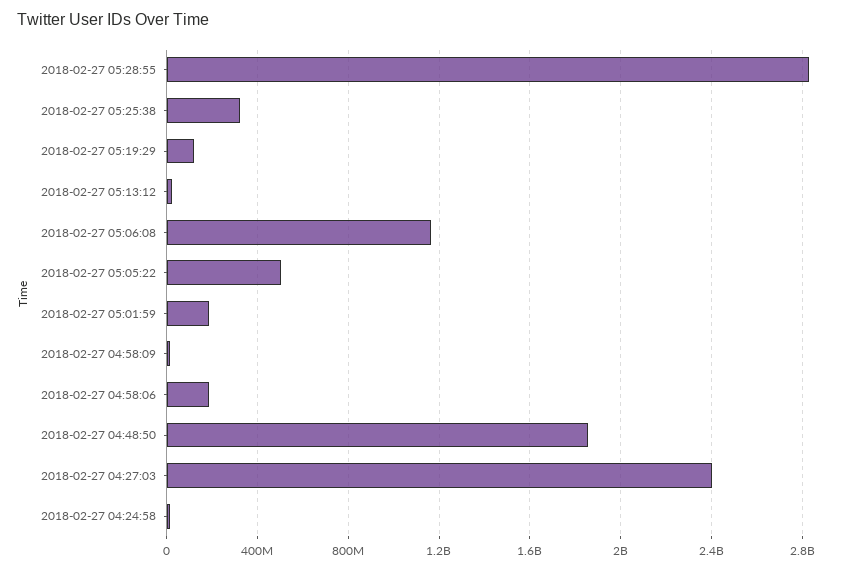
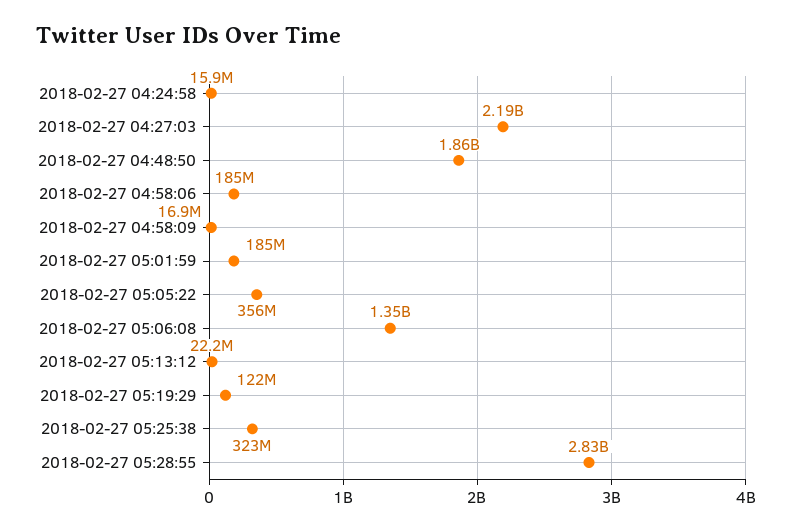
  {
    "2018-02-27 05:28:55": 2830000000,
    "2018-02-27 05:25:38": 323000000,
    "2018-02-27 05:19:29": 122000000,
    "2018-02-27 05:13:12": 22200000,
-   "2018-02-27 05:06:08": 1150000000,
+   "2018-02-27 05:06:08": 1350000000,
-   "2018-02-27 05:05:22": 500000000,
+   "2018-02-27 05:05:22": 356000000,
    "2018-02-27 05:01:59": 185000000,
    "2018-02-27 04:58:09": 16900000,
    "2018-02-27 04:58:06": 185000000,
    "2018-02-27 04:48:50": 1860000000,
-   "2018-02-27 04:27:03": 2400000000,
+   "2018-02-27 04:27:03": 2190000000,
    "2018-02-27 04:24:58": 15900000
  }

